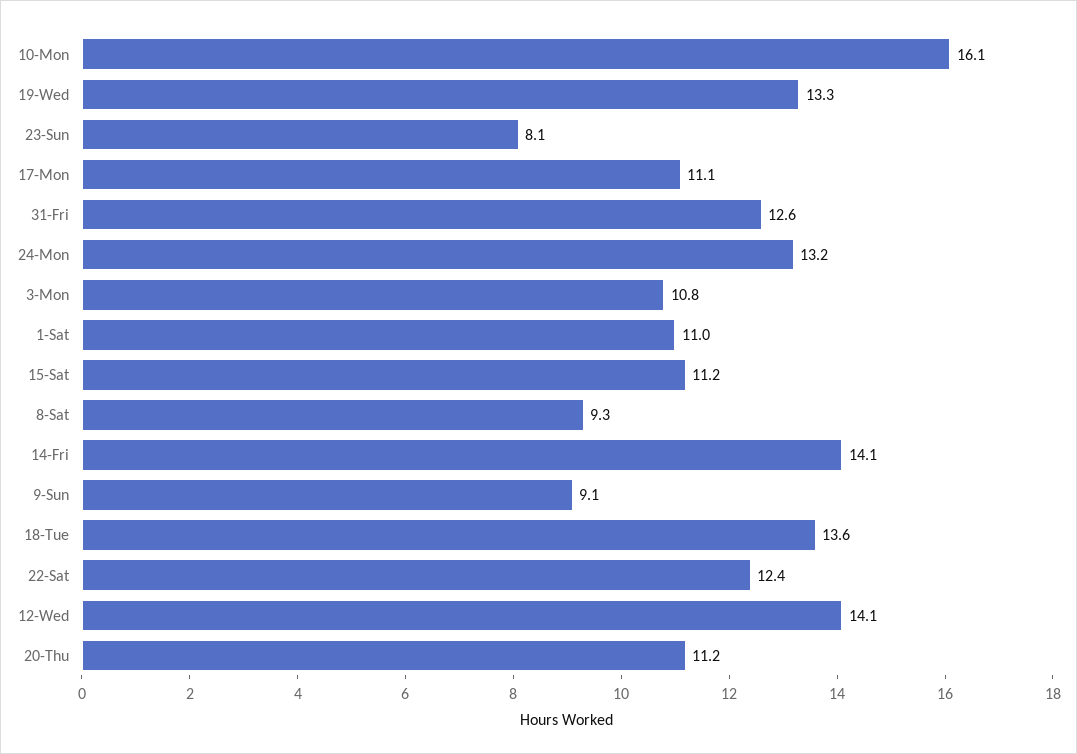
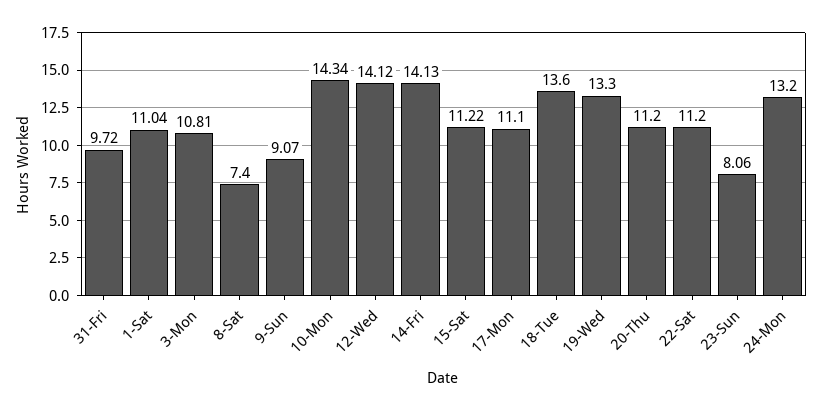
  {
-   "10-Mon": 16.1,
+   "10-Mon": 14.34,
    "19-Wed": 13.3,
    "23-Sun": 8.06,
    "17-Mon": 11.1,
-   "31-Fri": 12.6,
+   "31-Fri": 9.72,
    "24-Mon": 13.2,
    "3-Mon": 10.81,
    "1-Sat": 11.04,
    "15-Sat": 11.22,
-   "8-Sat": 9.3,
+   "8-Sat": 7.4,
    "14-Fri": 14.13,
    "9-Sun": 9.07,
    "18-Tue": 13.6,
-   "22-Sat": 12.4,
+   "22-Sat": 11.2,
    "12-Wed": 14.12,
    "20-Thu": 11.2
  }

